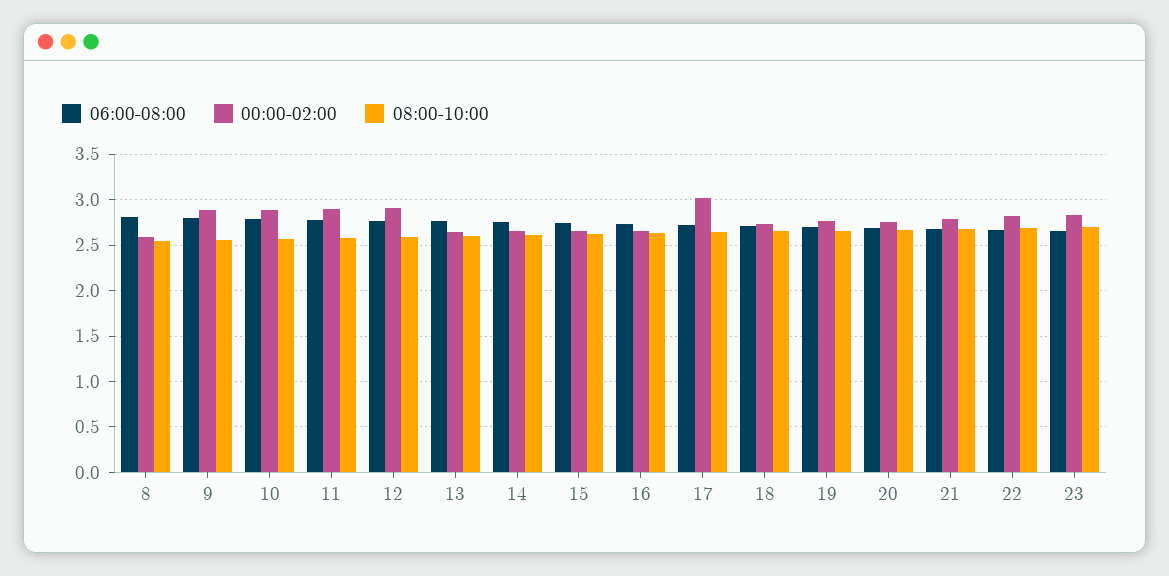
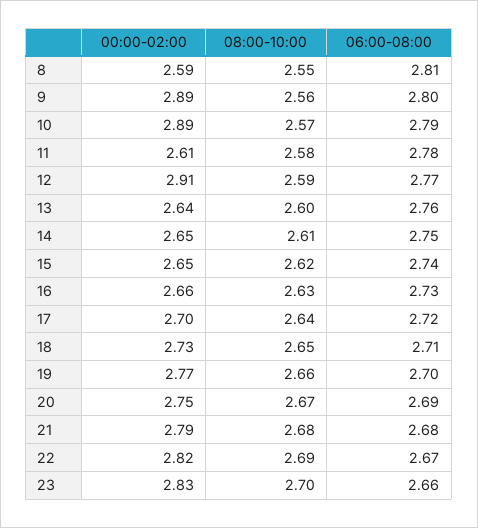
  {
    "06:00-08:00": {
      "8": 2.81,
      "9": 2.8,
      "10": 2.79,
      "11": 2.78,
      "12": 2.77,
      "13": 2.76,
      "14": 2.75,
      "15": 2.74,
      "16": 2.73,
      "17": 2.72,
      "18": 2.71,
      "19": 2.7,
      "20": 2.69,
      "21": 2.68,
      "22": 2.67,
      "23": 2.66
    },
    "00:00-02:00": {
      "8": 2.59,
      "9": 2.89,
      "10": 2.89,
-     "11": 2.9,
+     "11": 2.61,
      "12": 2.91,
      "13": 2.64,
      "14": 2.65,
      "15": 2.65,
      "16": 2.66,
-     "17": 3,
+     "17": 2.7,
      "18": 2.73,
      "19": 2.77,
      "20": 2.75,
      "21": 2.79,
      "22": 2.82,
      "23": 2.83
    },
    "08:00-10:00": {
      "8": 2.55,
      "9": 2.56,
      "10": 2.57,
      "11": 2.58,
      "12": 2.59,
      "13": 2.6,
      "14": 2.61,
      "15": 2.62,
      "16": 2.63,
      "17": 2.64,
      "18": 2.65,
      "19": 2.66,
      "20": 2.67,
      "21": 2.68,
      "22": 2.69,
      "23": 2.7
    }
  }

